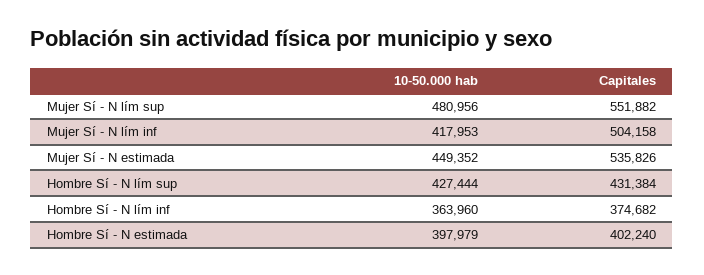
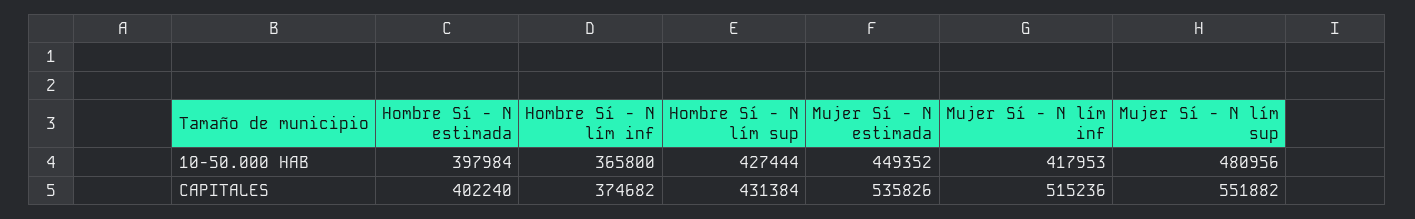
  {
    "10-50.000 hab": {
      "Mujer Sí - N lím sup": 480956,
      "Mujer Sí - N lím inf": 417953,
      "Mujer Sí - N estimada": 449352,
      "Hombre Sí - N lím sup": 427444,
-     "Hombre Sí - N lím inf": 363960,
+     "Hombre Sí - N lím inf": 365800,
-     "Hombre Sí - N estimada": 397979
+     "Hombre Sí - N estimada": 397984
    },
    "Capitales": {
      "Mujer Sí - N lím sup": 551882,
-     "Mujer Sí - N lím inf": 504158,
+     "Mujer Sí - N lím inf": 515236,
      "Mujer Sí - N estimada": 535826,
      "Hombre Sí - N lím sup": 431384,
      "Hombre Sí - N lím inf": 374682,
      "Hombre Sí - N estimada": 402240
    }
  }

